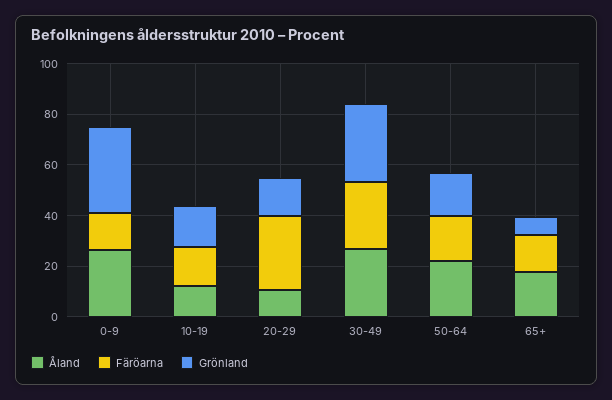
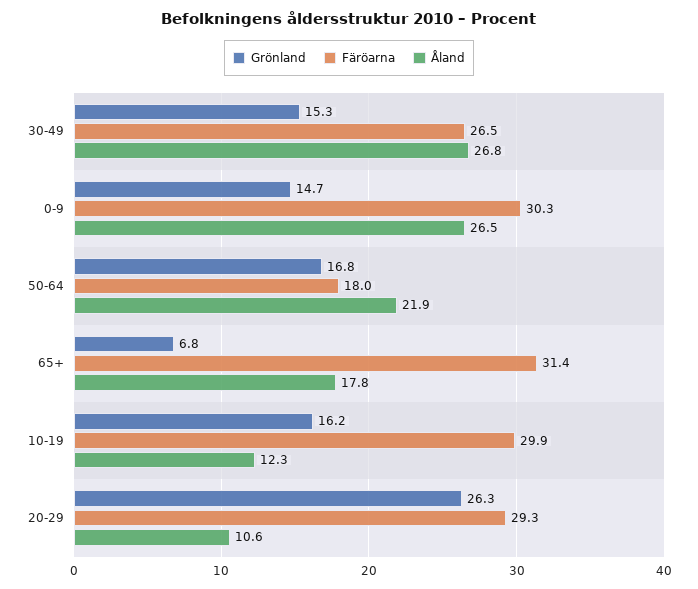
  {
    "Åland": {
      "0-9": 26.5,
      "10-19": 12.3,
      "20-29": 10.6,
      "30-49": 26.8,
      "50-64": 21.9,
      "65+": 17.8
    },
    "Färöarna": {
-     "0-9": 15,
+     "0-9": 30.3,
-     "10-19": 15,
+     "10-19": 29.9,
      "20-29": 29.3,
      "30-49": 26.5,
      "50-64": 18,
-     "65+": 15
+     "65+": 31.4
    },
    "Grönland": {
-     "0-9": 35,
+     "0-9": 14.7,
      "10-19": 16.2,
-     "20-29": 15,
+     "20-29": 26.3,
-     "30-49": 30,
+     "30-49": 15.3,
      "50-64": 16.8,
      "65+": 6.8
    }
  }

